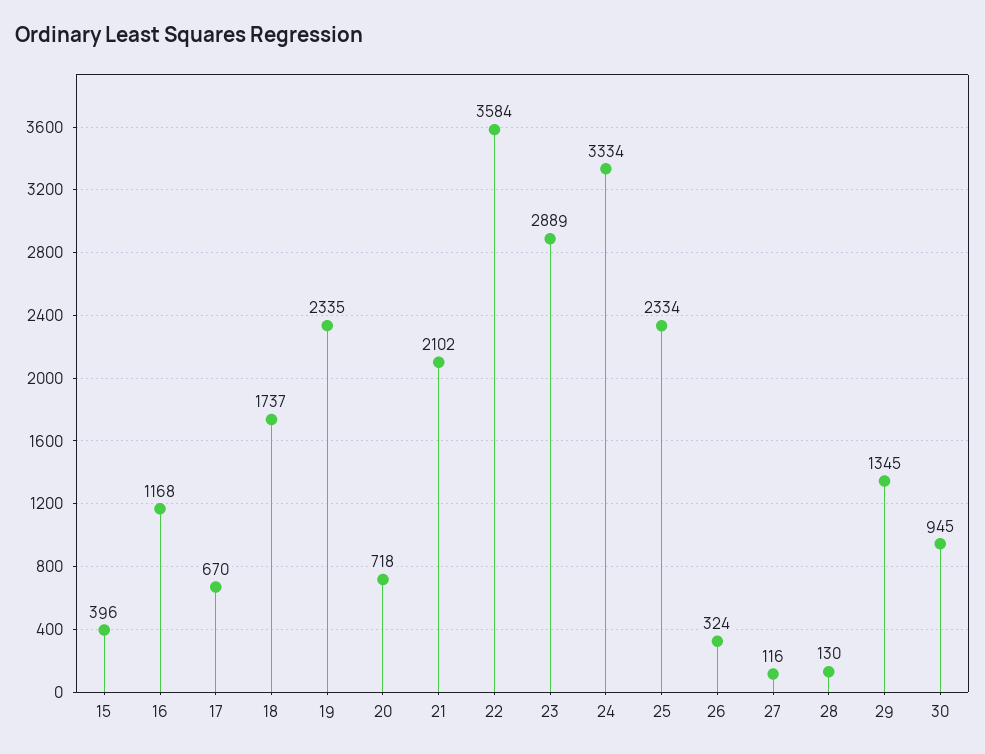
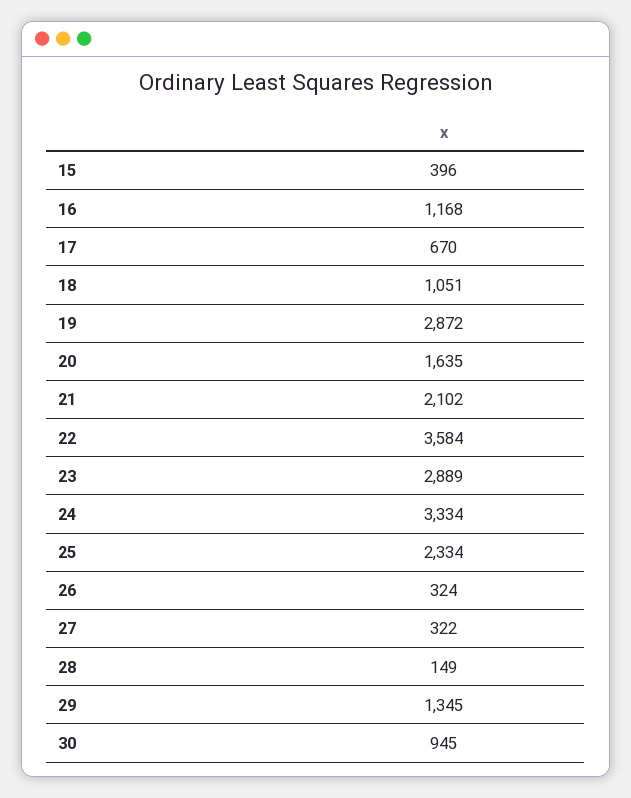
  {
    "15": 396,
    "16": 1168,
    "17": 670,
-   "18": 1737,
+   "18": 1051,
-   "19": 2335,
+   "19": 2872,
-   "20": 718,
+   "20": 1635,
    "21": 2102,
    "22": 3584,
    "23": 2889,
    "24": 3334,
    "25": 2334,
    "26": 324,
-   "27": 116,
+   "27": 322,
-   "28": 130,
+   "28": 149,
    "29": 1345,
    "30": 945
  }

